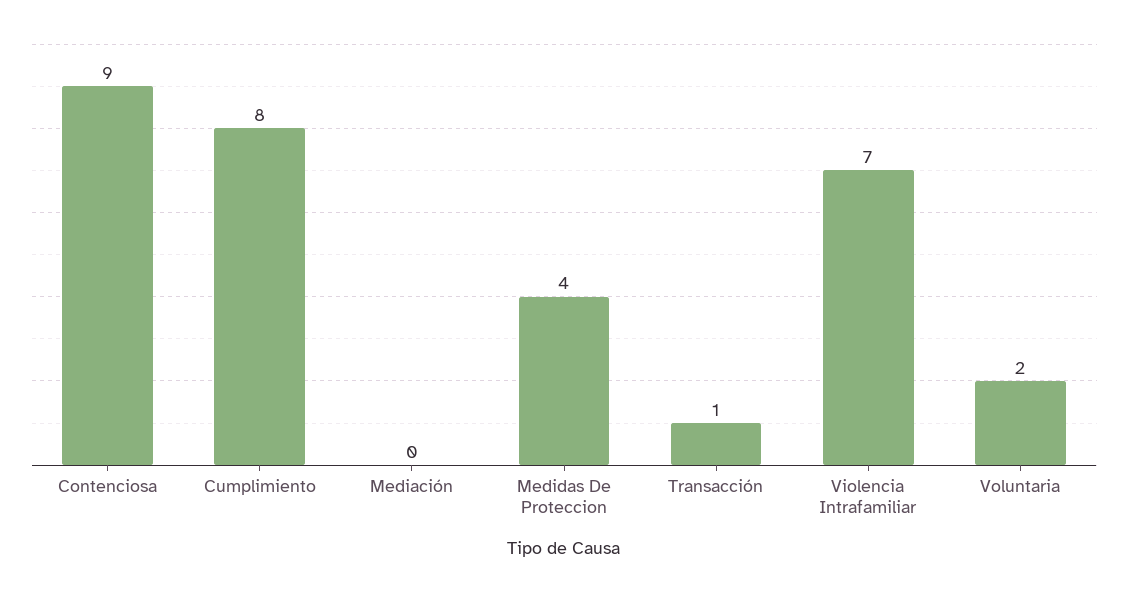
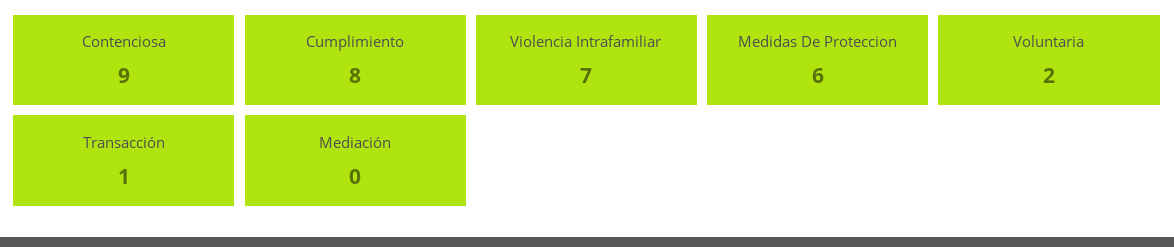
  {
    "Contenciosa": 9,
    "Cumplimiento": 8,
    "Mediación": 0,
-   "Medidas De Proteccion": 4,
+   "Medidas De Proteccion": 6,
    "Transacción": 1,
    "Violencia Intrafamiliar": 7,
    "Voluntaria": 2
  }

